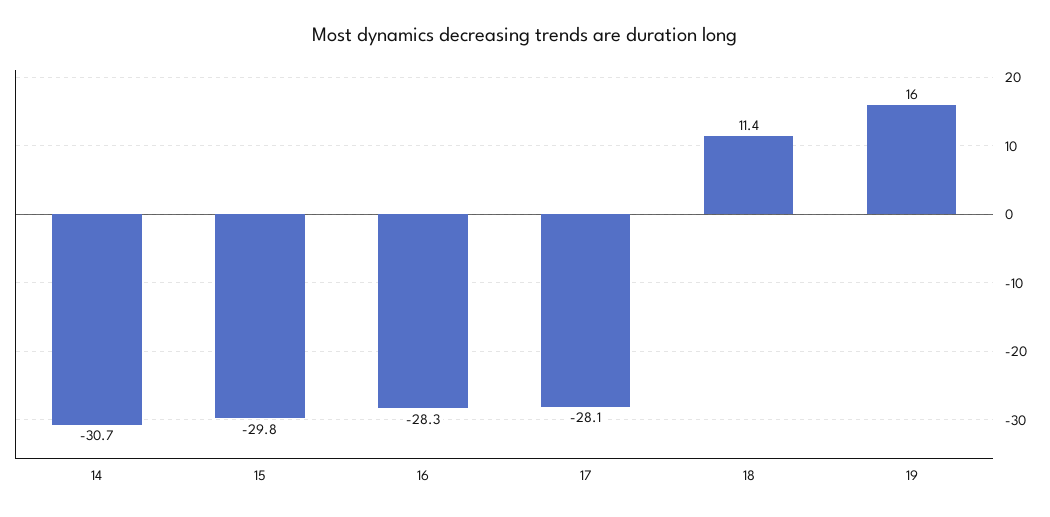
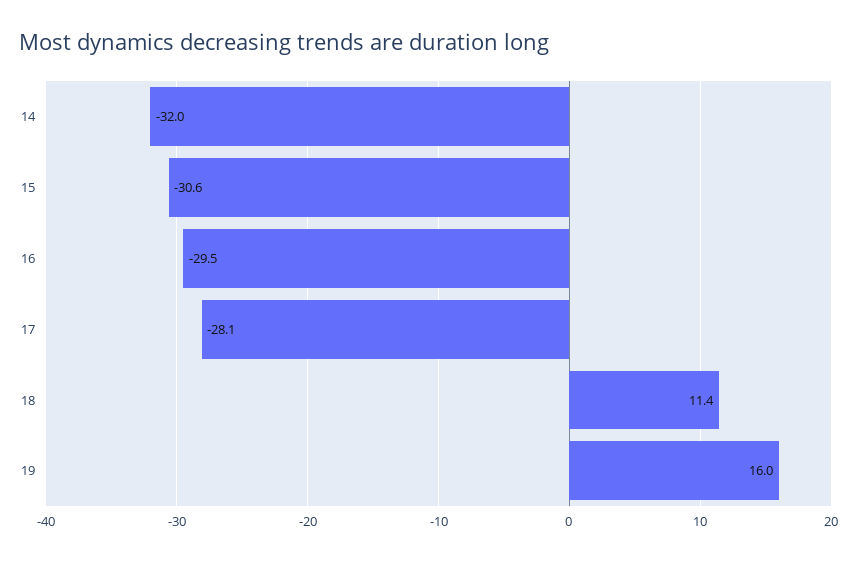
  {
-   "14": -30.7,
+   "14": -32,
-   "15": -29.8,
+   "15": -30.6,
-   "16": -28.3,
+   "16": -29.5,
    "17": -28.1,
    "18": 11.4,
    "19": 16
  }

